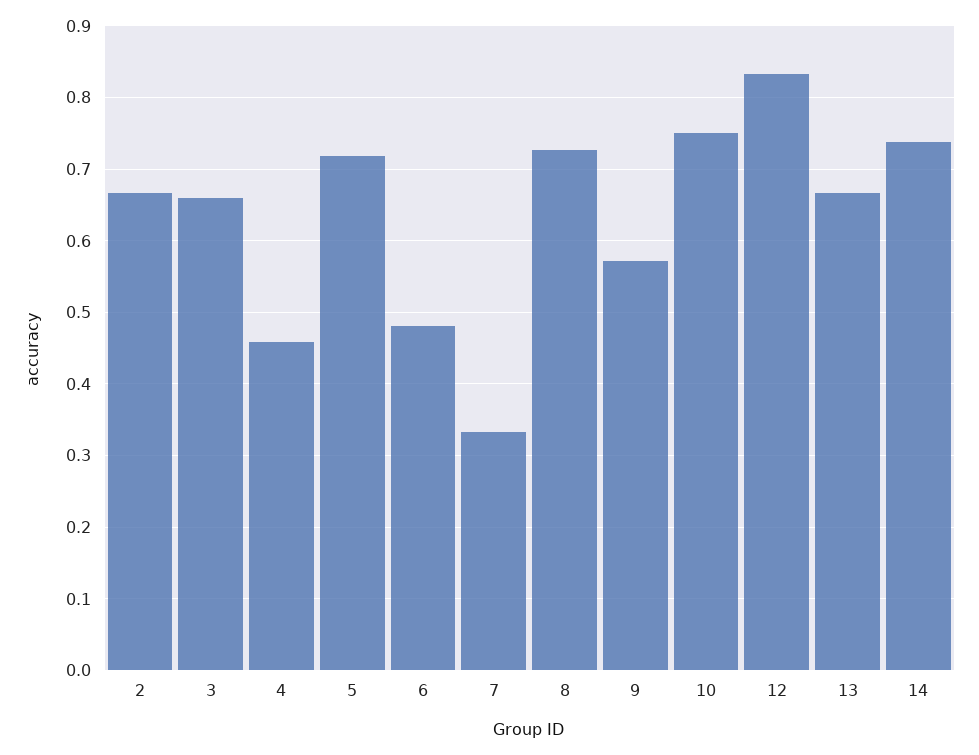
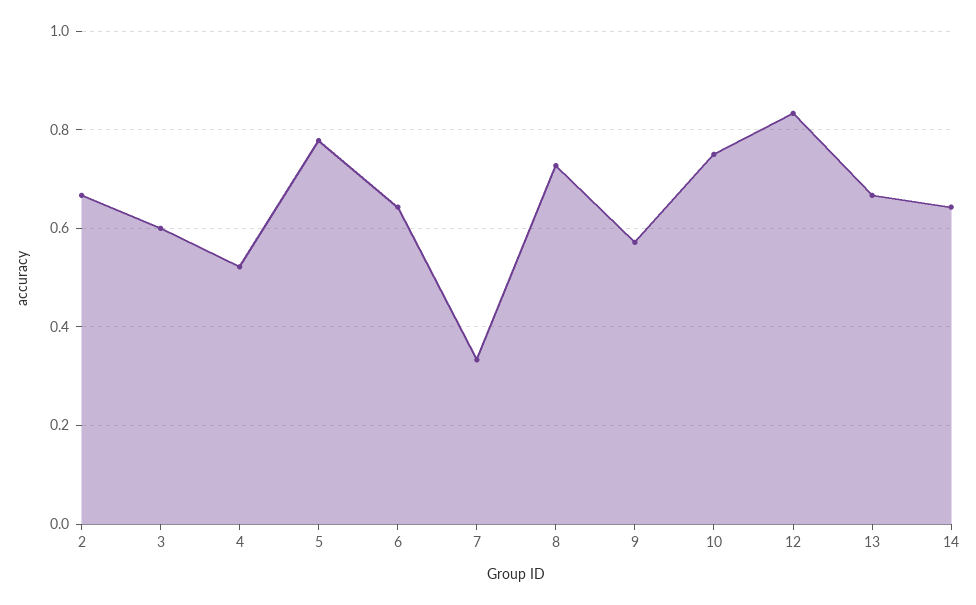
  {
    "2": 0.67,
-   "3": 0.66,
+   "3": 0.6,
-   "4": 0.46,
+   "4": 0.52,
-   "5": 0.72,
+   "5": 0.78,
-   "6": 0.48,
+   "6": 0.64,
    "7": 0.33,
    "8": 0.73,
    "9": 0.57,
    "10": 0.75,
    "12": 0.83,
    "13": 0.67,
-   "14": 0.74
+   "14": 0.64
  }

